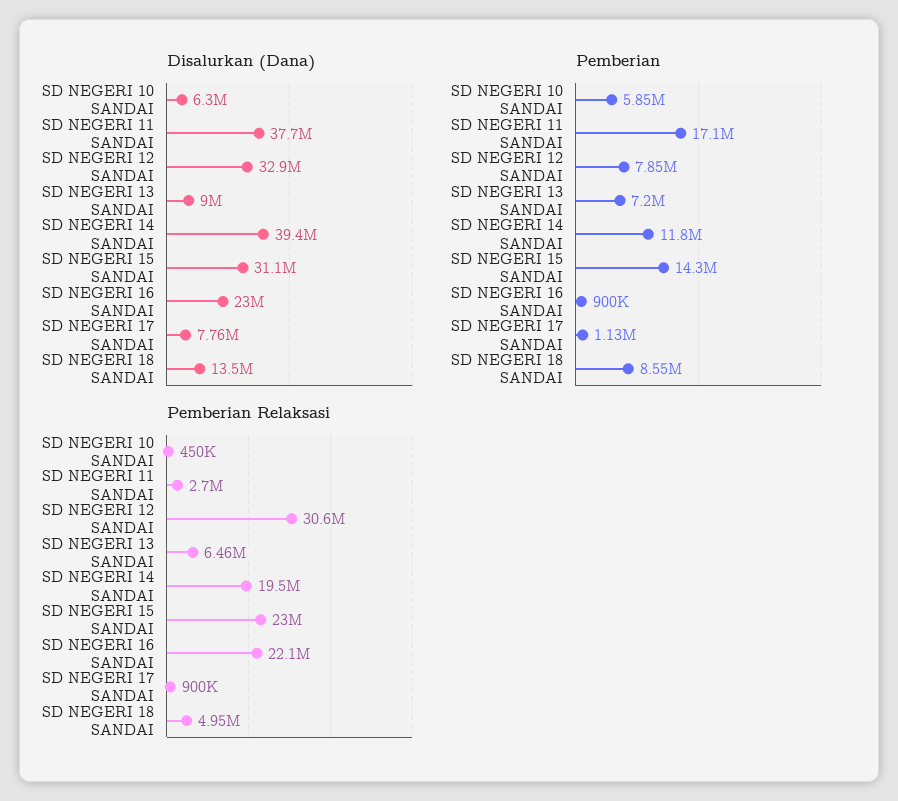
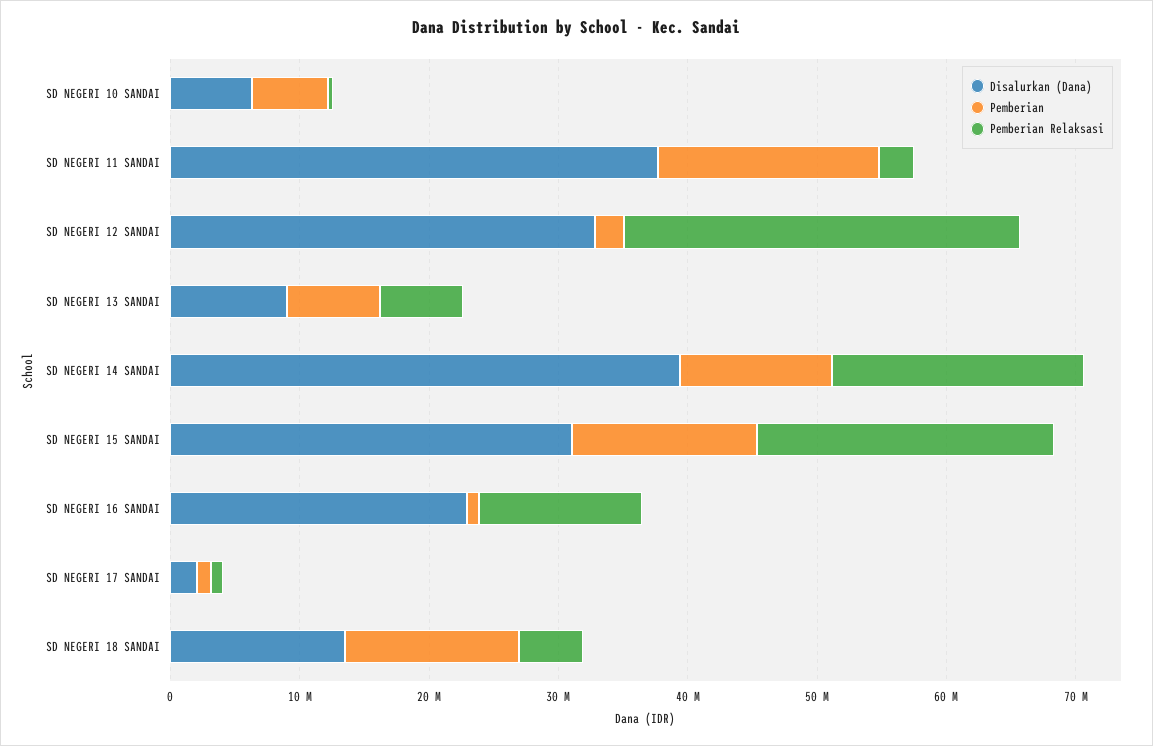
  {
    "Disalurkan (Dana)": {
      "SD NEGERI 10 SANDAI": 6300000,
      "SD NEGERI 11 SANDAI": 37700000,
      "SD NEGERI 12 SANDAI": 32900000,
      "SD NEGERI 13 SANDAI": 9000000,
      "SD NEGERI 14 SANDAI": 39400000,
      "SD NEGERI 15 SANDAI": 31100000,
      "SD NEGERI 16 SANDAI": 23000000,
-     "SD NEGERI 17 SANDAI": 7760000,
+     "SD NEGERI 17 SANDAI": 2000000,
      "SD NEGERI 18 SANDAI": 13500000
    },
    "Pemberian": {
      "SD NEGERI 10 SANDAI": 5850000,
      "SD NEGERI 11 SANDAI": 17100000,
-     "SD NEGERI 12 SANDAI": 7850000,
+     "SD NEGERI 12 SANDAI": 2000000,
      "SD NEGERI 13 SANDAI": 7200000,
      "SD NEGERI 14 SANDAI": 11800000,
      "SD NEGERI 15 SANDAI": 14300000,
      "SD NEGERI 16 SANDAI": 900000,
      "SD NEGERI 17 SANDAI": 1130000,
-     "SD NEGERI 18 SANDAI": 8550000
+     "SD NEGERI 18 SANDAI": 14000000
    },
    "Pemberian Relaksasi": {
      "SD NEGERI 10 SANDAI": 450000,
      "SD NEGERI 11 SANDAI": 2700000,
      "SD NEGERI 12 SANDAI": 30600000,
      "SD NEGERI 13 SANDAI": 6460000,
      "SD NEGERI 14 SANDAI": 19500000,
      "SD NEGERI 15 SANDAI": 23000000,
-     "SD NEGERI 16 SANDAI": 22100000,
+     "SD NEGERI 16 SANDAI": 12000000,
      "SD NEGERI 17 SANDAI": 900000,
      "SD NEGERI 18 SANDAI": 4950000
    }
  }

